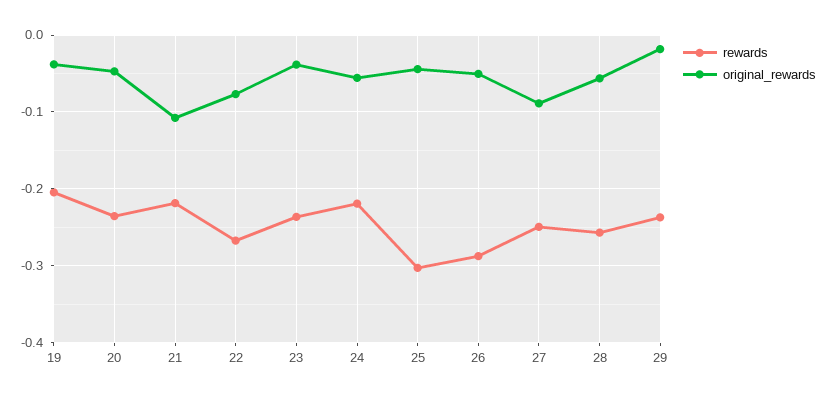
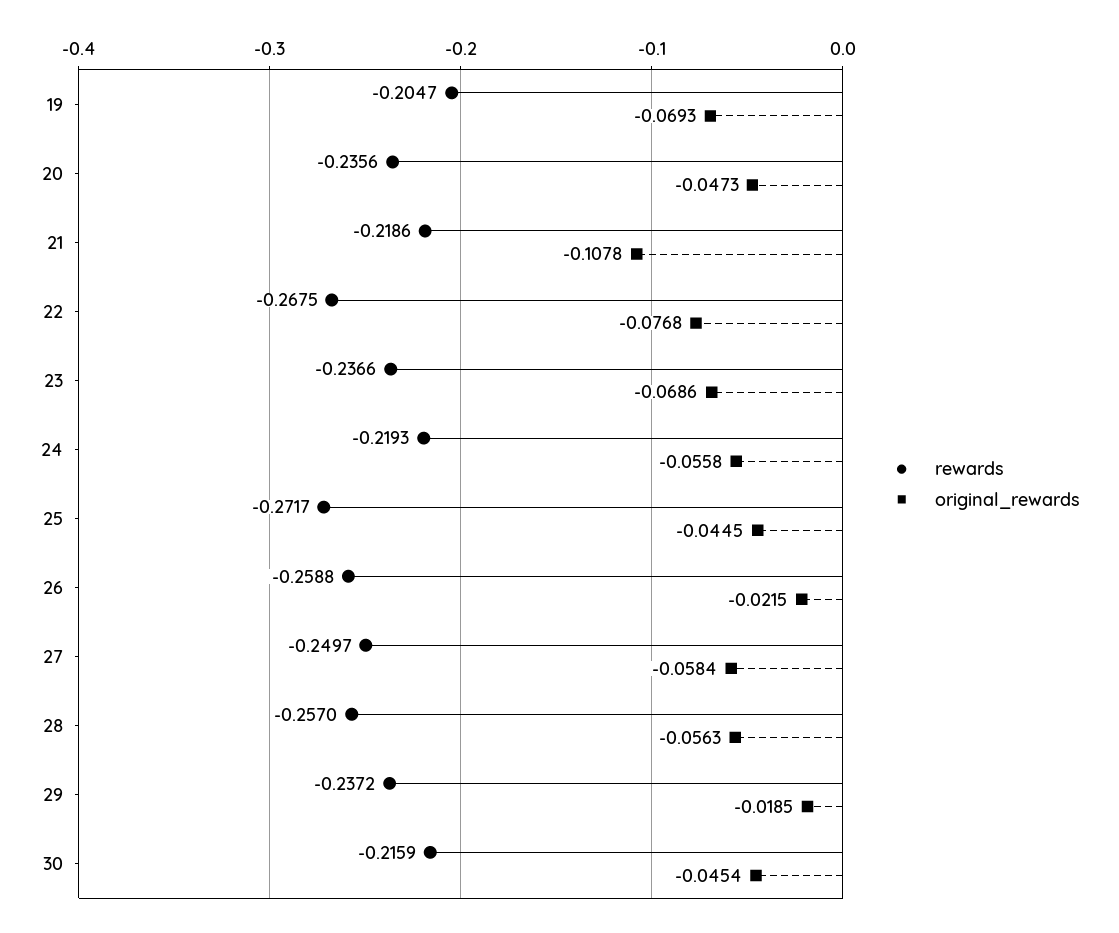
  {
    "rewards": {
      "19": -0.2047,
      "20": -0.2356,
      "21": -0.2186,
      "22": -0.2675,
      "23": -0.2366,
      "24": -0.2193,
-     "25": -0.3,
+     "25": -0.2717,
-     "26": -0.29,
+     "26": -0.2588,
      "27": -0.2497,
      "28": -0.257,
-     "29": -0.2372
+     "29": -0.2372,
+     "30": -0.2159
    },
    "original_rewards": {
-     "19": -0.04,
+     "19": -0.0693,
      "20": -0.0473,
      "21": -0.1078,
      "22": -0.0768,
-     "23": -0.04,
+     "23": -0.0686,
      "24": -0.0558,
      "25": -0.0445,
-     "26": -0.05,
+     "26": -0.0215,
-     "27": -0.09,
+     "27": -0.0584,
      "28": -0.0563,
-     "29": -0.0185
+     "29": -0.0185,
+     "30": -0.0454
    }
  }

